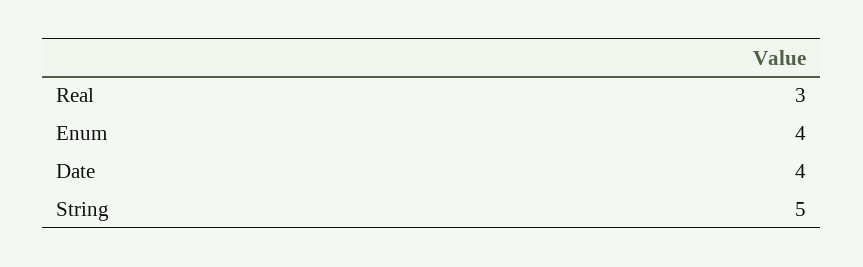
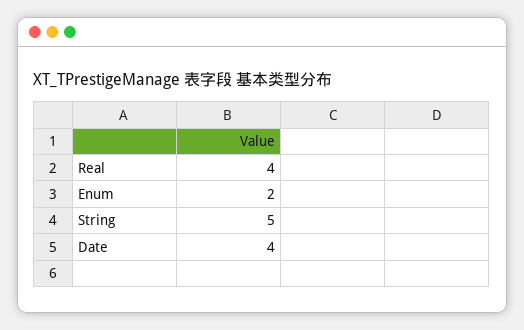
  {
-   "Real": 3,
+   "Real": 4,
-   "Enum": 4,
+   "Enum": 2,
    "Date": 4,
    "String": 5
  }

